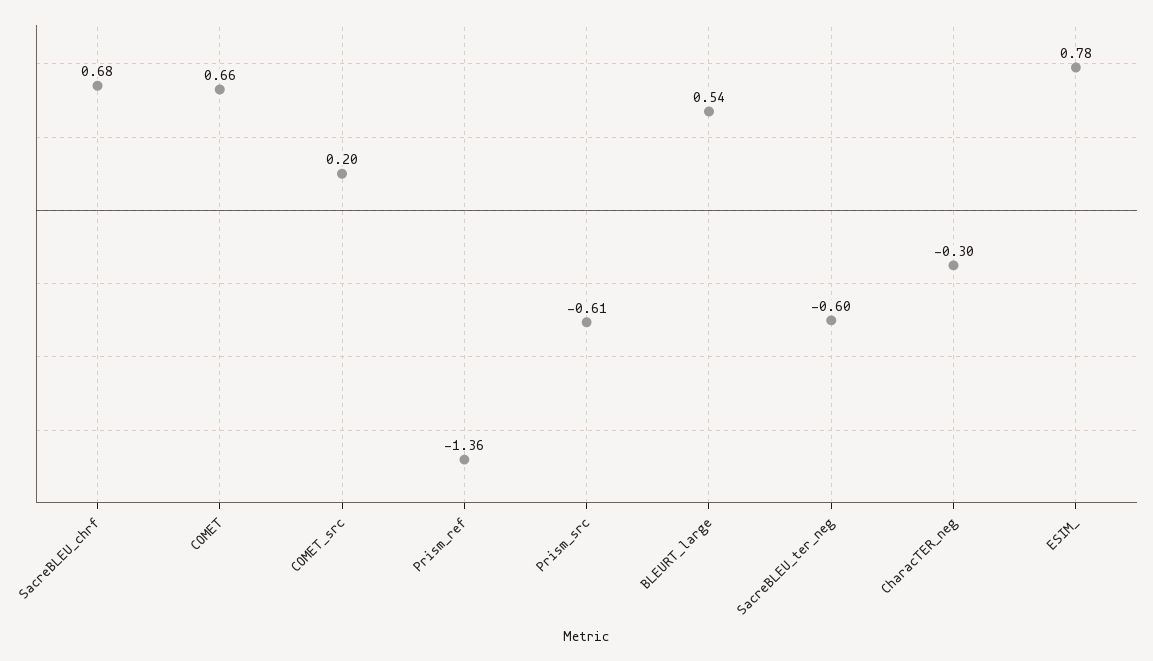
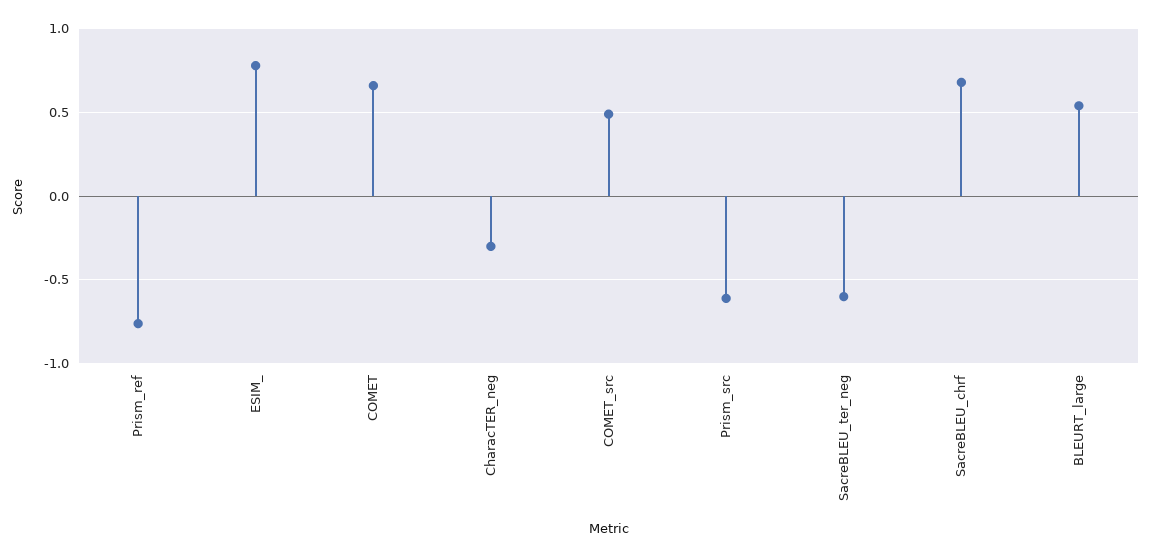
  {
    "SacreBLEU_chrf": 0.68,
    "COMET": 0.66,
-   "COMET_src": 0.2,
+   "COMET_src": 0.5,
-   "Prism_ref": -1.36,
+   "Prism_ref": -0.75,
    "Prism_src": -0.61,
    "BLEURT_large": 0.54,
    "SacreBLEU_ter_neg": -0.6,
    "CharacTER_neg": -0.3,
    "ESIM_": 0.78
  }

